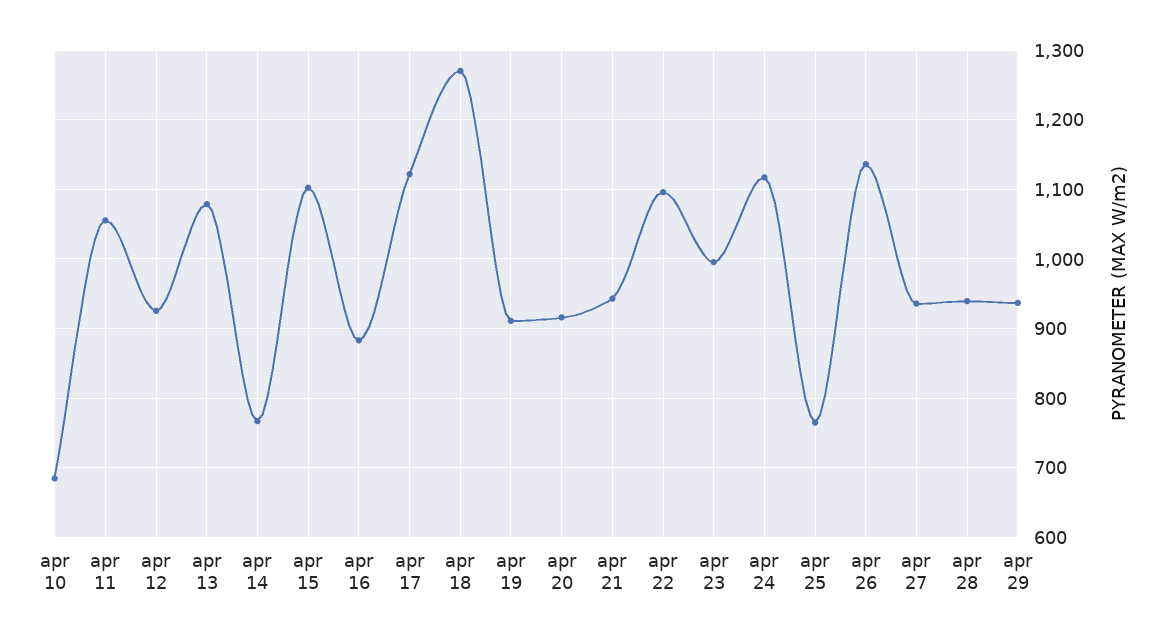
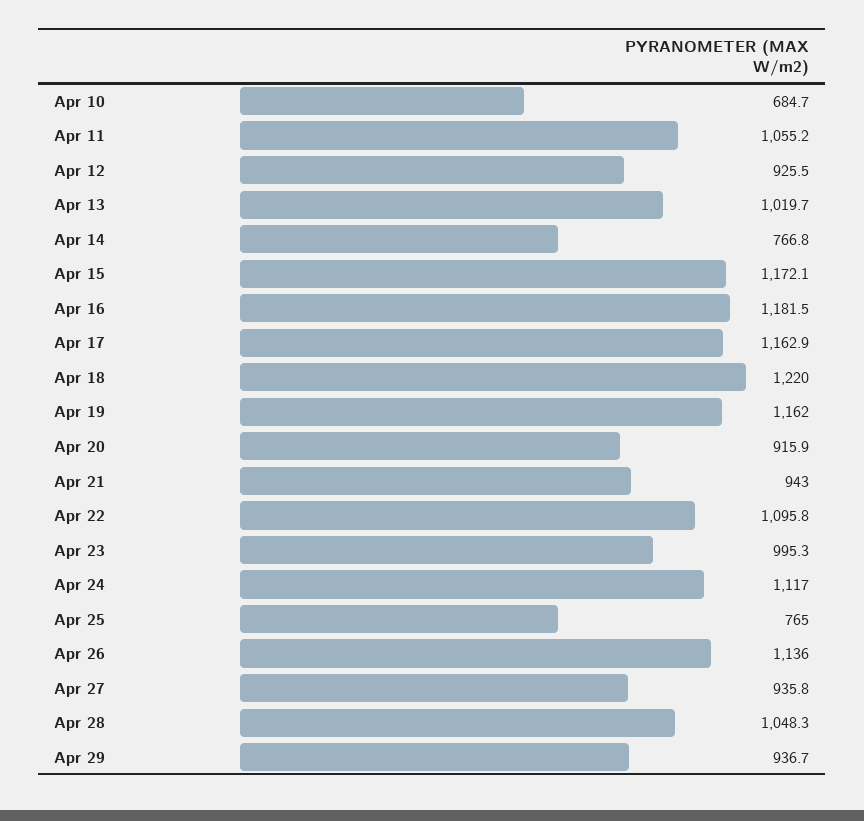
  {
    "apr 10": 684.7,
    "apr 11": 1055.2,
    "apr 12": 925.5,
-   "apr 13": 1080,
+   "apr 13": 1019.7,
    "apr 14": 766.8,
-   "apr 15": 1100,
+   "apr 15": 1172.1,
-   "apr 16": 880,
+   "apr 16": 1181.5,
-   "apr 17": 1120,
+   "apr 17": 1162.9,
-   "apr 18": 1270,
+   "apr 18": 1220,
-   "apr 19": 910,
+   "apr 19": 1162,
    "apr 20": 915.9,
    "apr 21": 943,
    "apr 22": 1095.8,
    "apr 23": 995.3,
    "apr 24": 1117,
    "apr 25": 765,
    "apr 26": 1136,
    "apr 27": 935.8,
-   "apr 28": 940,
+   "apr 28": 1048.3,
    "apr 29": 936.7
  }

